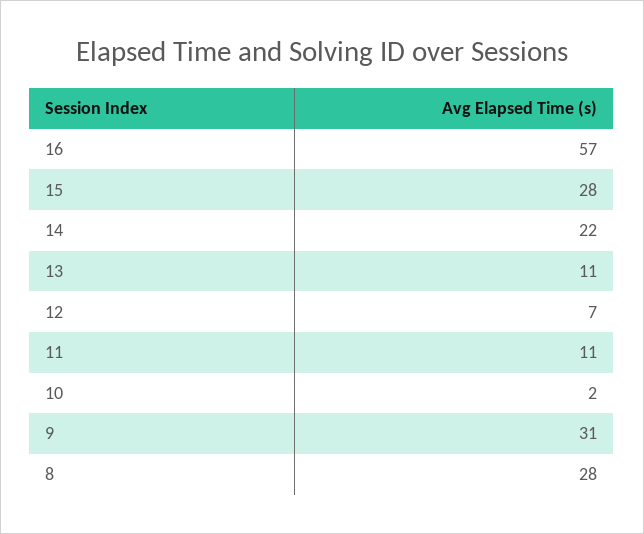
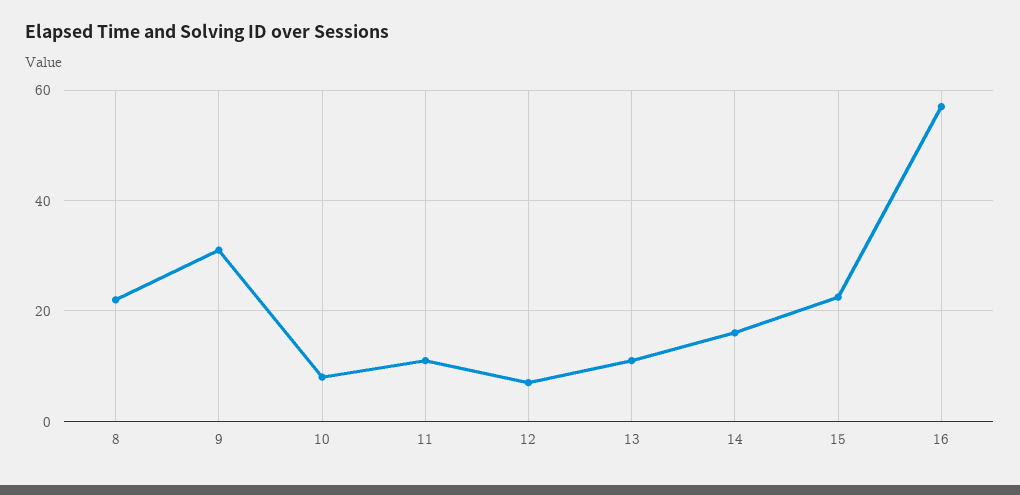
  {
    "16": 57,
-   "15": 28,
+   "15": 22,
-   "14": 22,
+   "14": 16,
    "13": 11,
    "12": 7,
    "11": 11,
-   "10": 2,
+   "10": 8,
    "9": 31,
-   "8": 28
+   "8": 22
  }

